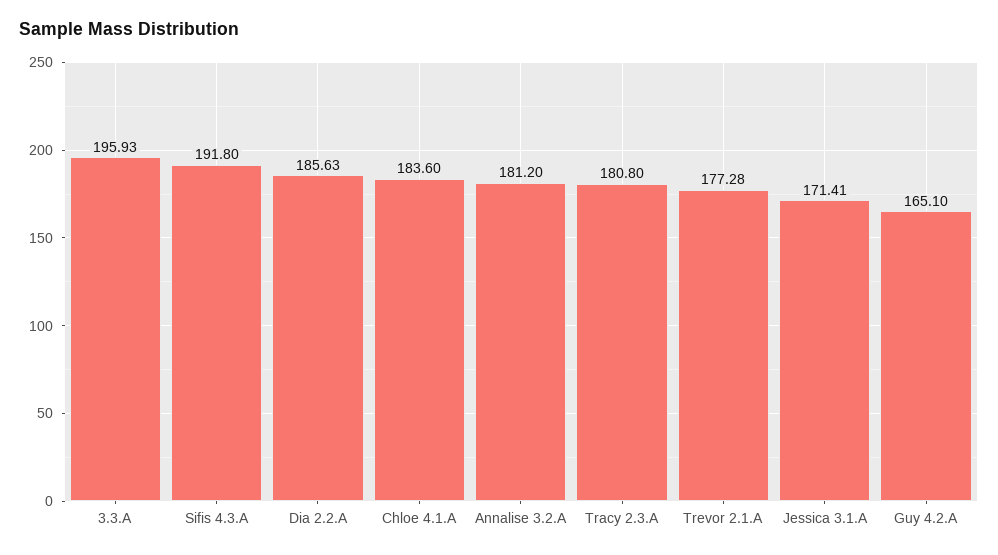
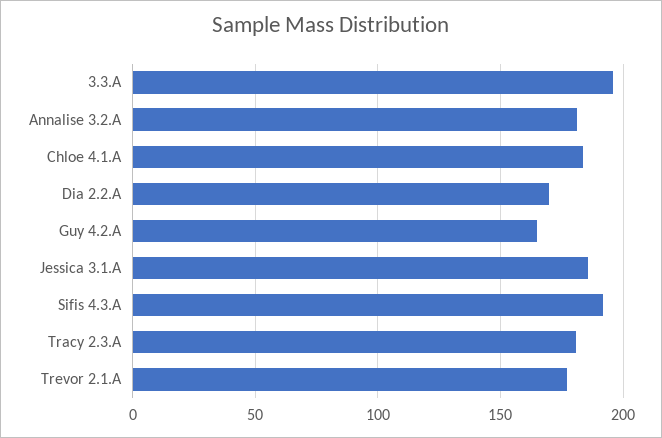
  {
    "3.3.A": 195.93,
    "Sifis 4.3.A": 191.8,
-   "Dia 2.2.A": 185.63,
+   "Dia 2.2.A": 170,
    "Chloe 4.1.A": 183.6,
    "Annalise 3.2.A": 181.2,
    "Tracy 2.3.A": 180.8,
    "Trevor 2.1.A": 177.28,
-   "Jessica 3.1.A": 171.41,
+   "Jessica 3.1.A": 185,
    "Guy 4.2.A": 165.1
  }

